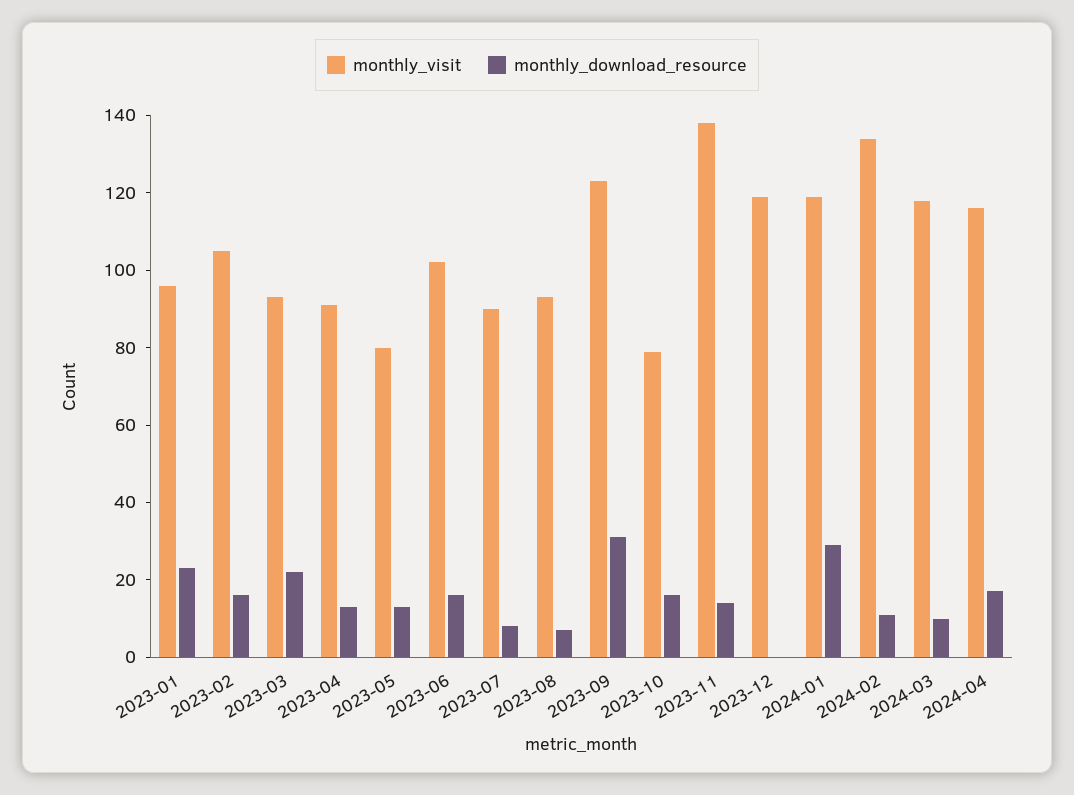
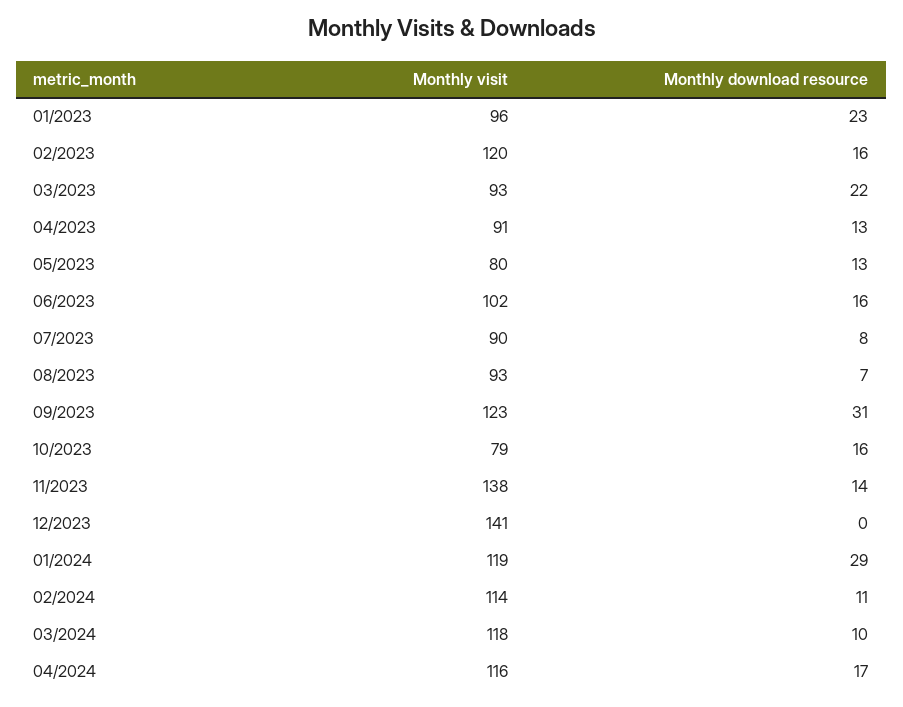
  {
    "monthly_visit": {
      "2023-01": 96,
-     "2023-02": 105,
+     "2023-02": 120,
      "2023-03": 93,
      "2023-04": 91,
      "2023-05": 80,
      "2023-06": 102,
      "2023-07": 90,
      "2023-08": 93,
      "2023-09": 123,
      "2023-10": 79,
      "2023-11": 138,
-     "2023-12": 120,
+     "2023-12": 141,
      "2024-01": 119,
-     "2024-02": 135,
+     "2024-02": 114,
      "2024-03": 118,
      "2024-04": 116
    },
    "monthly_download_resource": {
      "2023-01": 23,
      "2023-02": 16,
      "2023-03": 22,
      "2023-04": 13,
      "2023-05": 13,
      "2023-06": 16,
      "2023-07": 8,
      "2023-08": 7,
      "2023-09": 31,
      "2023-10": 16,
      "2023-11": 14,
      "2023-12": 0,
      "2024-01": 29,
      "2024-02": 11,
      "2024-03": 10,
      "2024-04": 17
    }
  }

